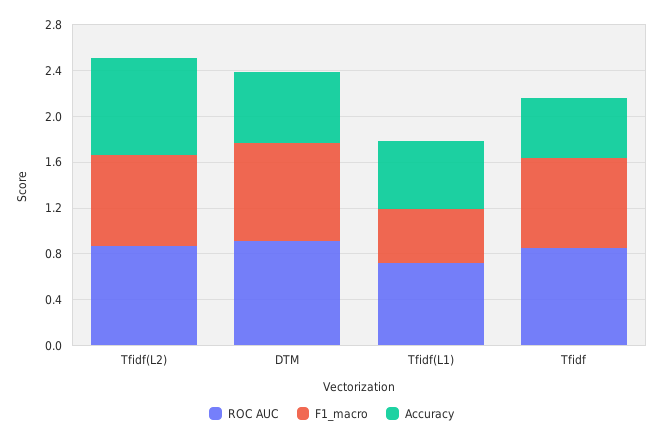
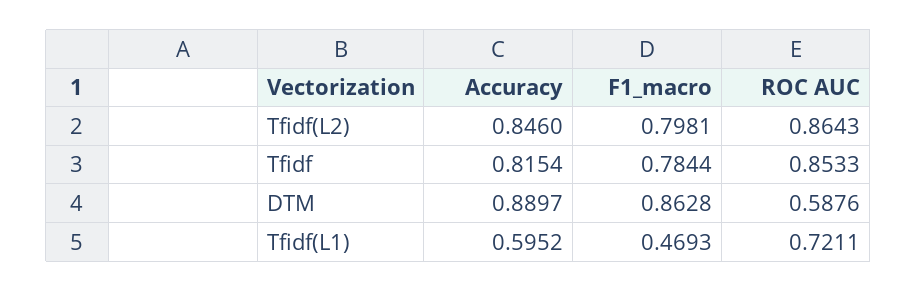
  {
    "ROC AUC": {
      "Tfidf(L2)": 0.8643,
-     "DTM": 0.9,
+     "DTM": 0.5876,
      "Tfidf(L1)": 0.7211,
      "Tfidf": 0.8533
    },
    "F1_macro": {
      "Tfidf(L2)": 0.7981,
      "DTM": 0.8628,
      "Tfidf(L1)": 0.4693,
      "Tfidf": 0.7844
    },
    "Accuracy": {
      "Tfidf(L2)": 0.846,
-     "DTM": 0.6,
+     "DTM": 0.8897,
      "Tfidf(L1)": 0.5952,
-     "Tfidf": 0.5
+     "Tfidf": 0.8154
    }
  }

